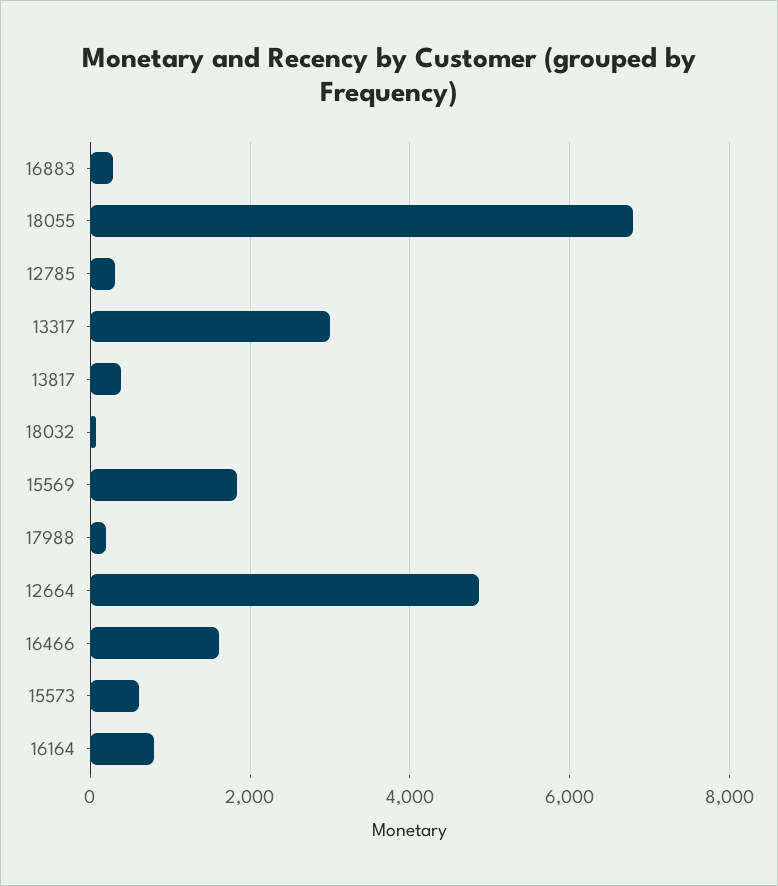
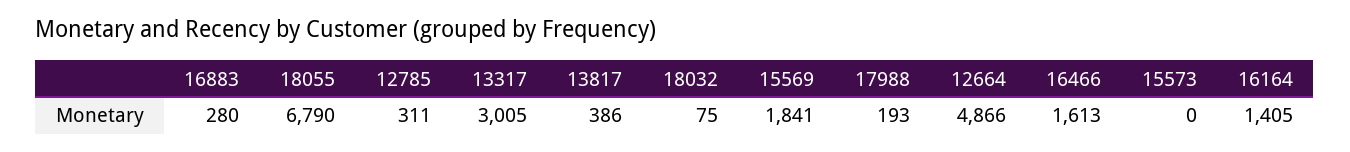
  {
    "16883": 280,
    "18055": 6790,
    "12785": 311,
    "13317": 3005,
    "13817": 386,
    "18032": 75,
    "15569": 1841,
    "17988": 193,
    "12664": 4866,
    "16466": 1613,
-   "15573": 600,
+   "15573": 0,
-   "16164": 800
+   "16164": 1405
  }

